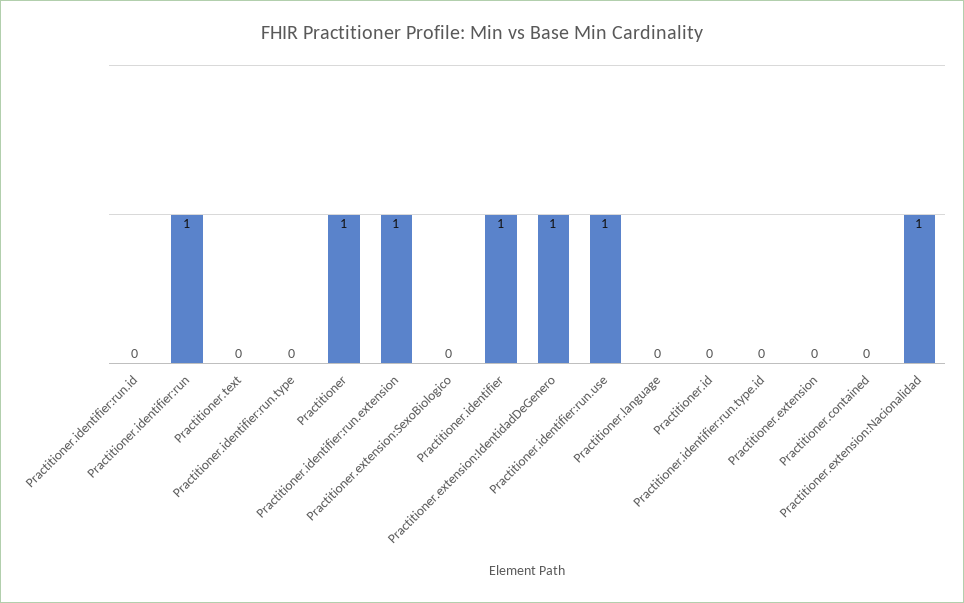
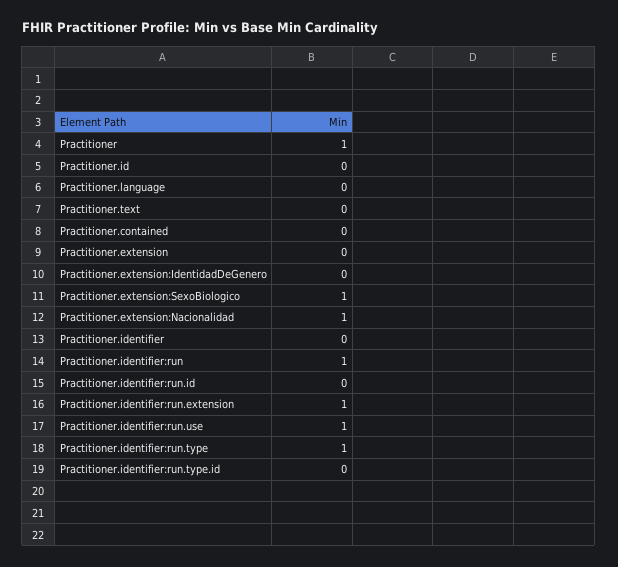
  {
    "Practitioner.identifier:run.id": 0,
    "Practitioner.identifier:run": 1,
    "Practitioner.text": 0,
-   "Practitioner.identifier:run.type": 0,
+   "Practitioner.identifier:run.type": 1,
    "Practitioner": 1,
    "Practitioner.identifier:run.extension": 1,
-   "Practitioner.extension:SexoBiologico": 0,
+   "Practitioner.extension:SexoBiologico": 1,
-   "Practitioner.identifier": 1,
+   "Practitioner.identifier": 0,
-   "Practitioner.extension:IdentidadDeGenero": 1,
+   "Practitioner.extension:IdentidadDeGenero": 0,
    "Practitioner.identifier:run.use": 1,
    "Practitioner.language": 0,
    "Practitioner.id": 0,
    "Practitioner.identifier:run.type.id": 0,
    "Practitioner.extension": 0,
    "Practitioner.contained": 0,
    "Practitioner.extension:Nacionalidad": 1
  }

